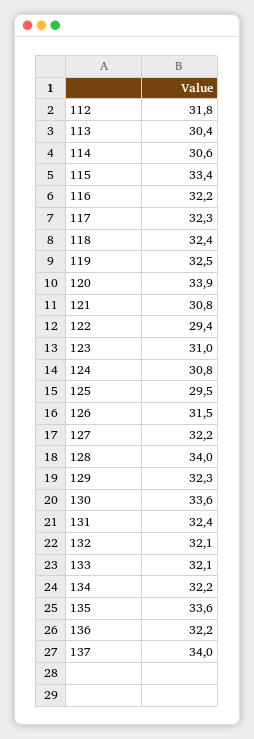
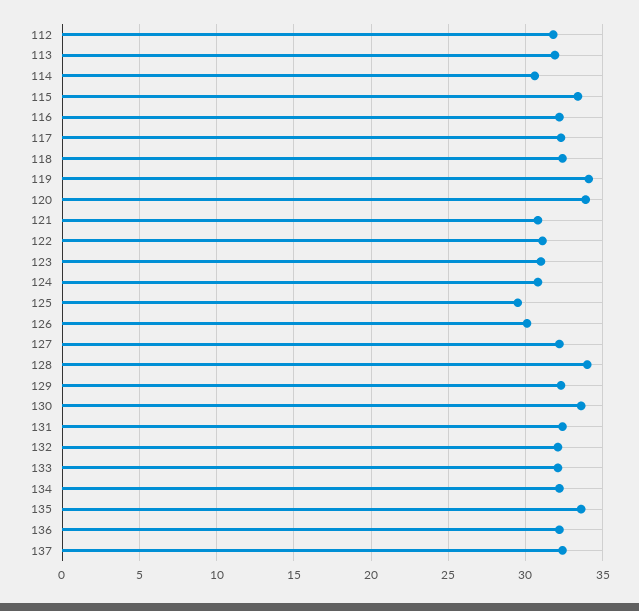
  {
    "112": 31.8,
-   "113": 30.4,
+   "113": 32,
    "114": 30.6,
    "115": 33.4,
    "116": 32.2,
    "117": 32.3,
    "118": 32.4,
-   "119": 32.5,
+   "119": 34,
    "120": 33.9,
    "121": 30.8,
-   "122": 29.4,
+   "122": 31,
    "123": 31,
    "124": 30.8,
    "125": 29.5,
-   "126": 31.5,
+   "126": 30,
    "127": 32.2,
    "128": 34,
    "129": 32.3,
    "130": 33.6,
    "131": 32.4,
    "132": 32.1,
    "133": 32.1,
    "134": 32.2,
    "135": 33.6,
    "136": 32.2,
-   "137": 34
+   "137": 32.5
  }

